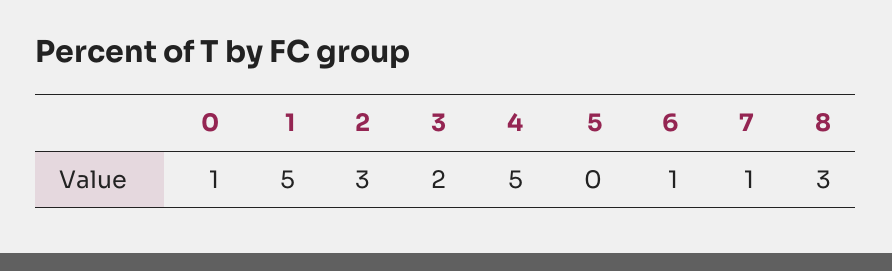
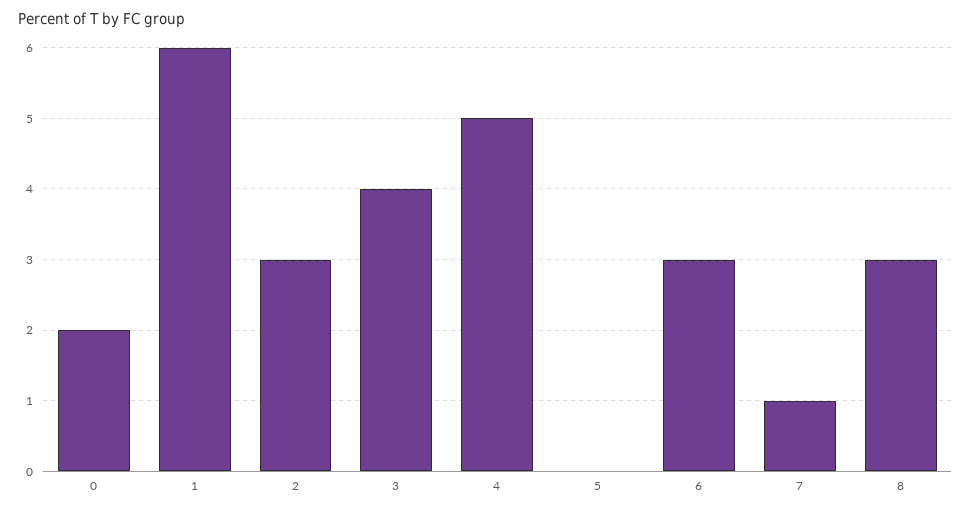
  {
-   "0": 1,
+   "0": 2,
-   "1": 5,
+   "1": 6,
    "2": 3,
-   "3": 2,
+   "3": 4,
    "4": 5,
    "5": 0,
-   "6": 1,
+   "6": 3,
    "7": 1,
    "8": 3
  }

